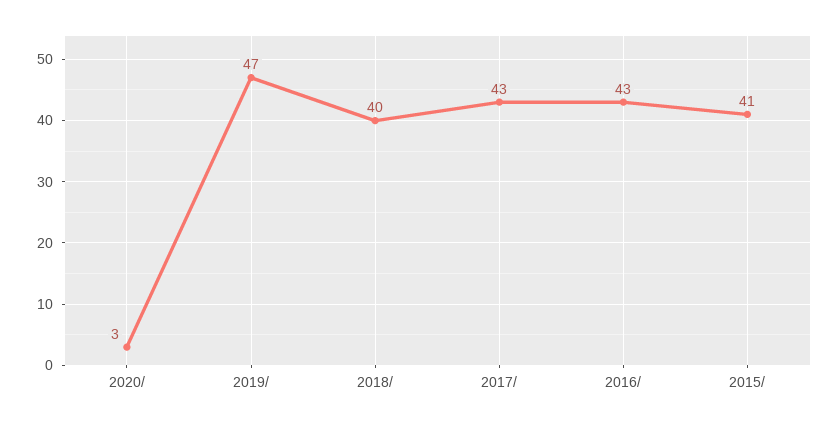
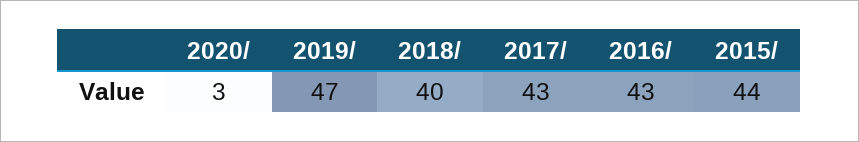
  {
    "2020/": 3,
    "2019/": 47,
    "2018/": 40,
    "2017/": 43,
    "2016/": 43,
-   "2015/": 41
+   "2015/": 44
  }

